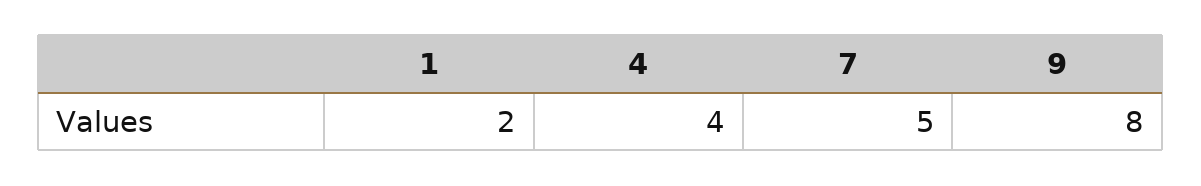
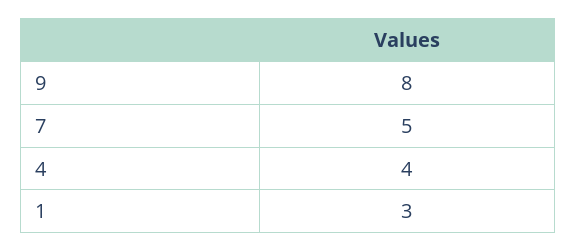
  {
-   "1": 2,
+   "1": 3,
    "4": 4,
    "7": 5,
    "9": 8
  }

